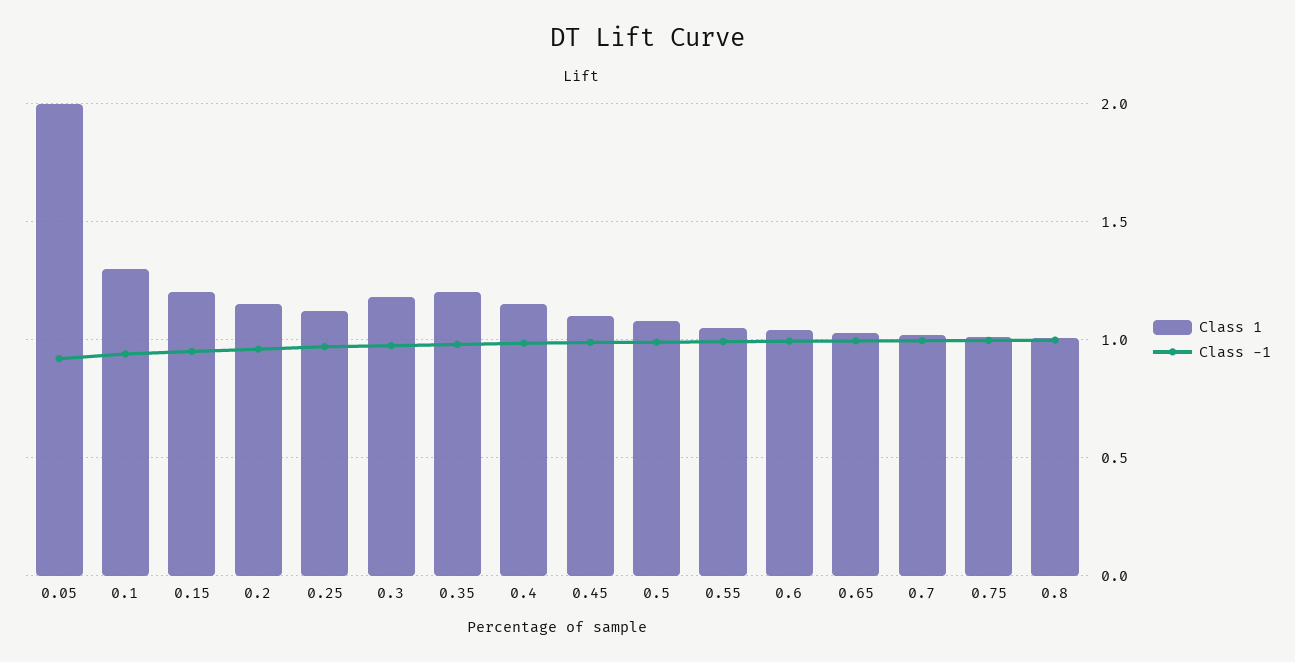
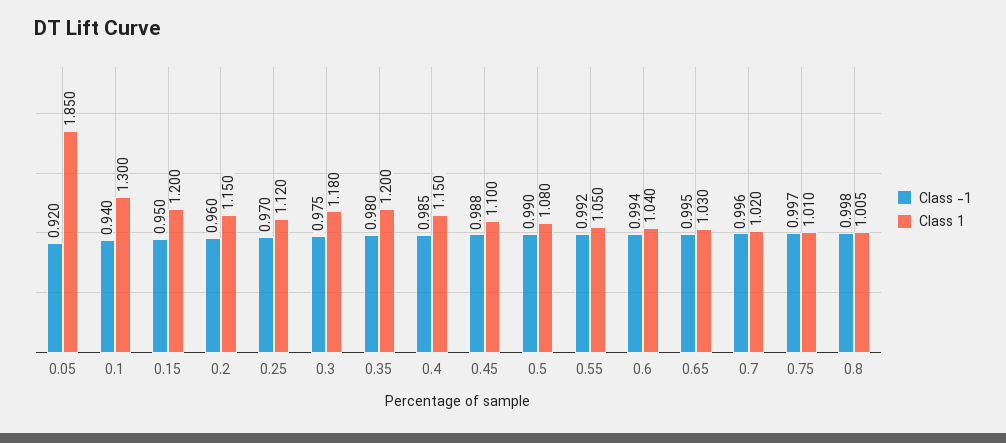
  {
    "Class 1": {
-     "0.05": 2,
+     "0.05": 1.85,
      "0.1": 1.3,
      "0.15": 1.2,
      "0.2": 1.15,
      "0.25": 1.12,
      "0.3": 1.18,
      "0.35": 1.2,
      "0.4": 1.15,
      "0.45": 1.1,
      "0.5": 1.08,
      "0.55": 1.05,
      "0.6": 1.04,
      "0.65": 1.03,
      "0.7": 1.02,
      "0.75": 1.01,
      "0.8": 1.005
    },
    "Class -1": {
      "0.05": 0.92,
      "0.1": 0.94,
      "0.15": 0.95,
      "0.2": 0.96,
      "0.25": 0.97,
      "0.3": 0.975,
      "0.35": 0.98,
      "0.4": 0.985,
      "0.45": 0.988,
      "0.5": 0.99,
      "0.55": 0.992,
      "0.6": 0.994,
      "0.65": 0.995,
      "0.7": 0.996,
      "0.75": 0.997,
      "0.8": 0.998
    }
  }

